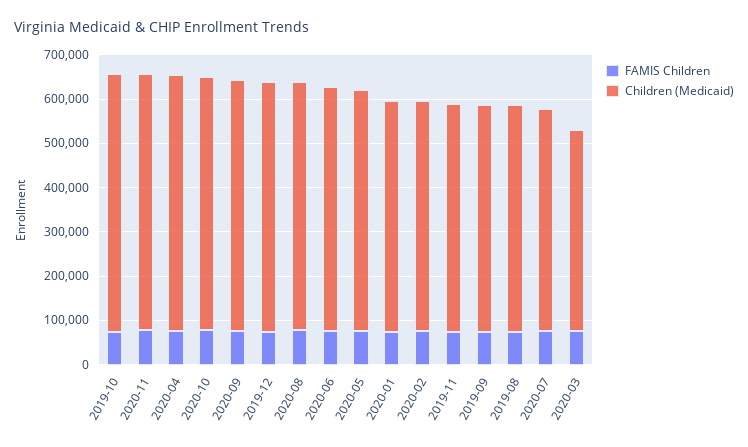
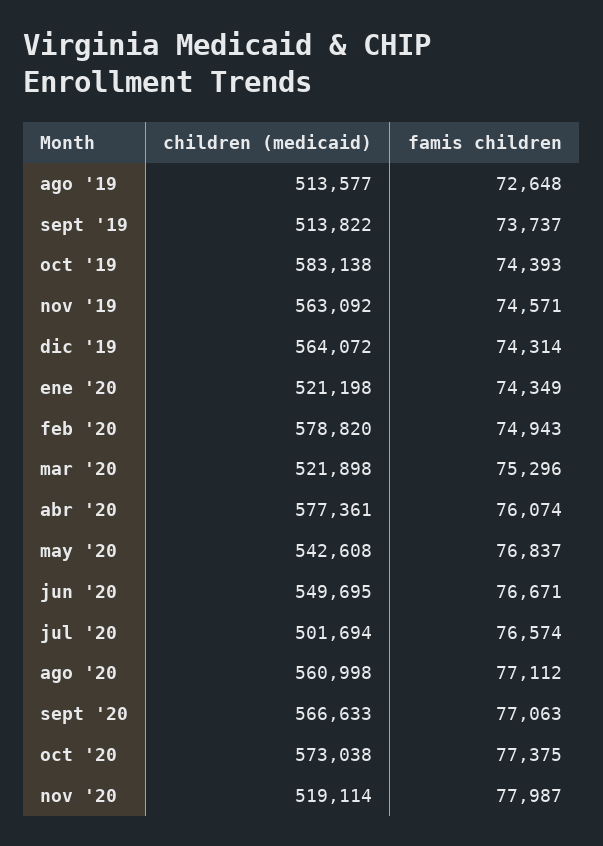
  {
    "FAMIS Children": {
      "2019-10": 74393,
      "2020-11": 77987,
      "2020-04": 76074,
      "2020-10": 77375,
      "2020-09": 77063,
      "2019-12": 74314,
      "2020-08": 77112,
      "2020-06": 76671,
      "2020-05": 76837,
      "2020-01": 74349,
      "2020-02": 74943,
      "2019-11": 74571,
      "2019-09": 73737,
      "2019-08": 72648,
      "2020-07": 76574,
      "2020-03": 75296
    },
    "Children (Medicaid)": {
      "2019-10": 583138,
-     "2020-11": 580000,
+     "2020-11": 519114,
      "2020-04": 577361,
      "2020-10": 573038,
      "2020-09": 566633,
      "2019-12": 564072,
      "2020-08": 560998,
      "2020-06": 549695,
      "2020-05": 542608,
      "2020-01": 521198,
-     "2020-02": 520000,
+     "2020-02": 578820,
-     "2019-11": 520000,
+     "2019-11": 563092,
      "2019-09": 513822,
      "2019-08": 513577,
      "2020-07": 501694,
-     "2020-03": 460000
+     "2020-03": 521898
    }
  }

